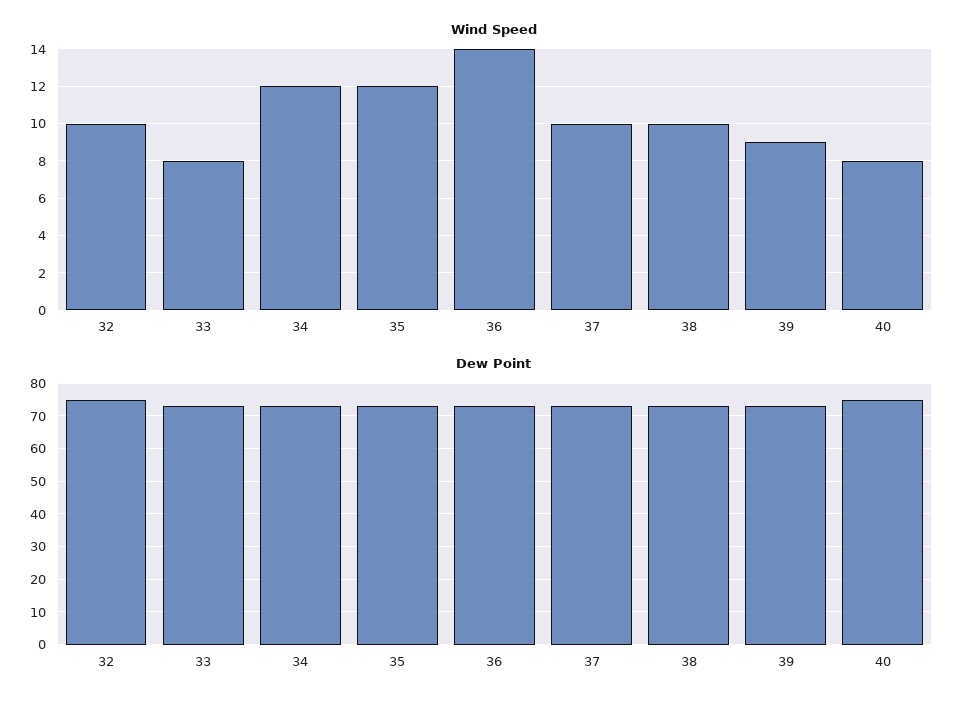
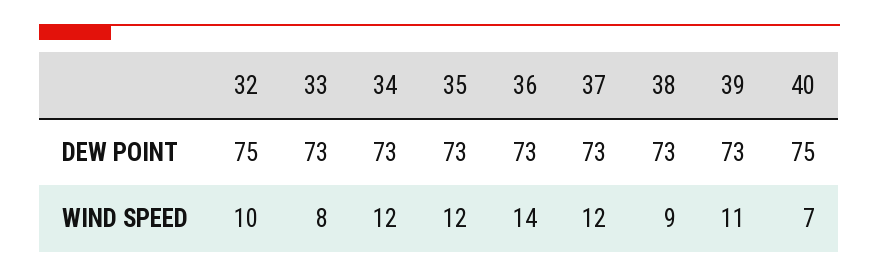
  {
    "Wind Speed": {
      "32": 10,
      "33": 8,
      "34": 12,
      "35": 12,
      "36": 14,
-     "37": 10,
+     "37": 12,
-     "38": 10,
+     "38": 9,
-     "39": 9,
+     "39": 11,
-     "40": 8
+     "40": 7
    },
    "Dew Point": {
      "32": 75,
      "33": 73,
      "34": 73,
      "35": 73,
      "36": 73,
      "37": 73,
      "38": 73,
      "39": 73,
      "40": 75
    }
  }

